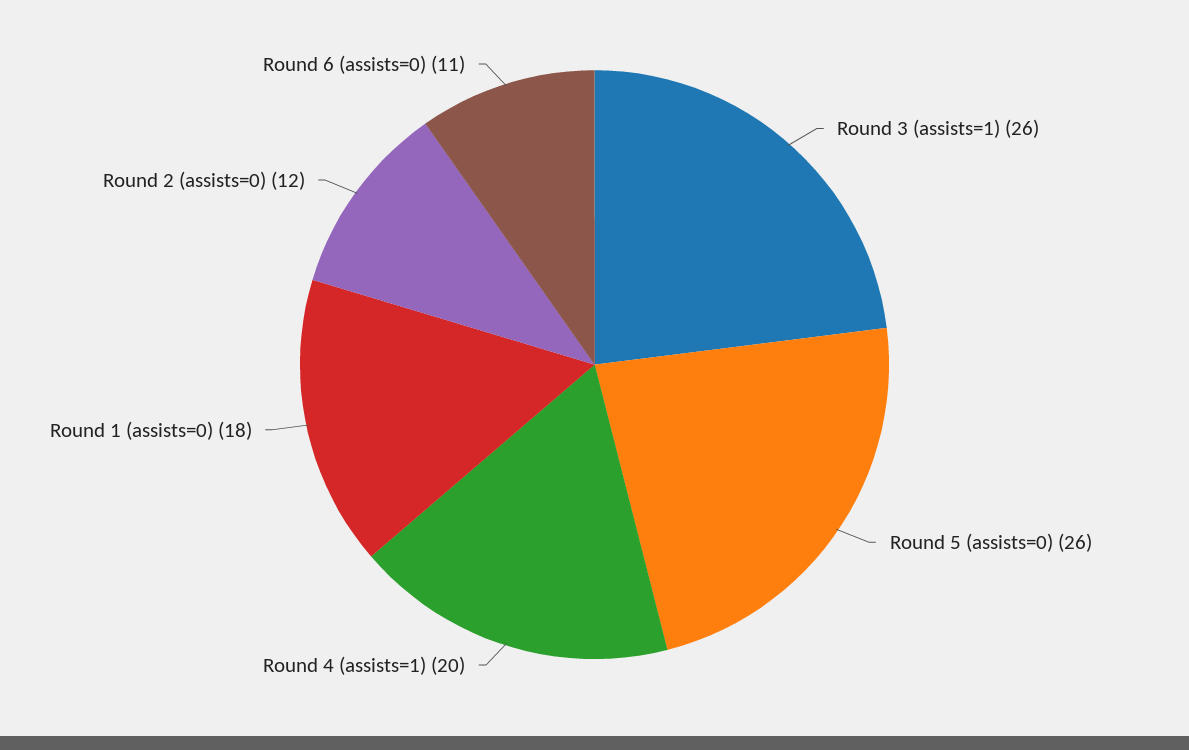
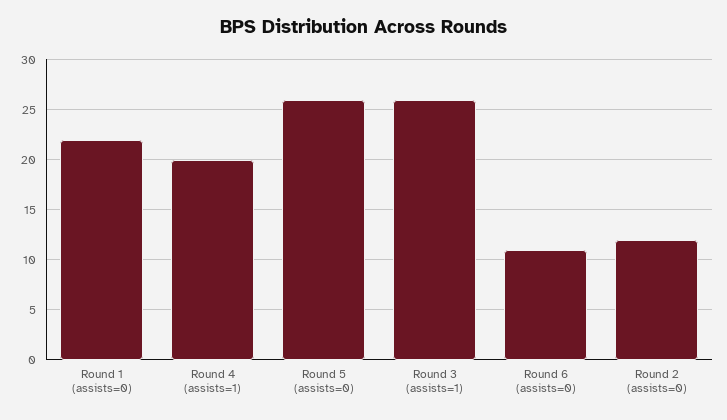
  {
    "Round 3 (assists=1)": 26,
    "Round 5 (assists=0)": 26,
    "Round 4 (assists=1)": 20,
-   "Round 1 (assists=0)": 18,
+   "Round 1 (assists=0)": 22,
    "Round 2 (assists=0)": 12,
    "Round 6 (assists=0)": 11
  }

